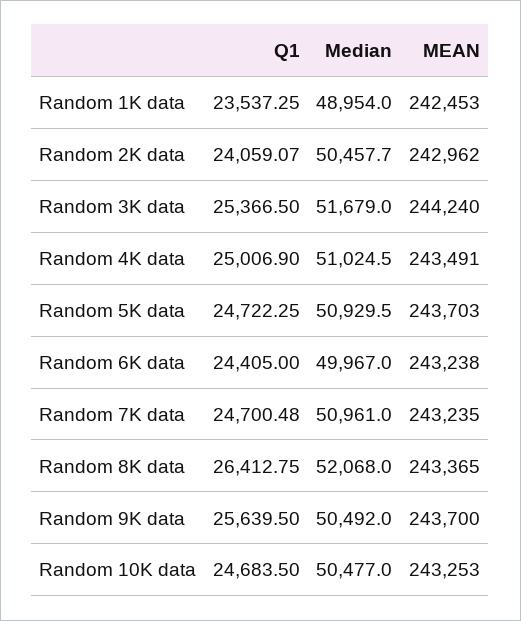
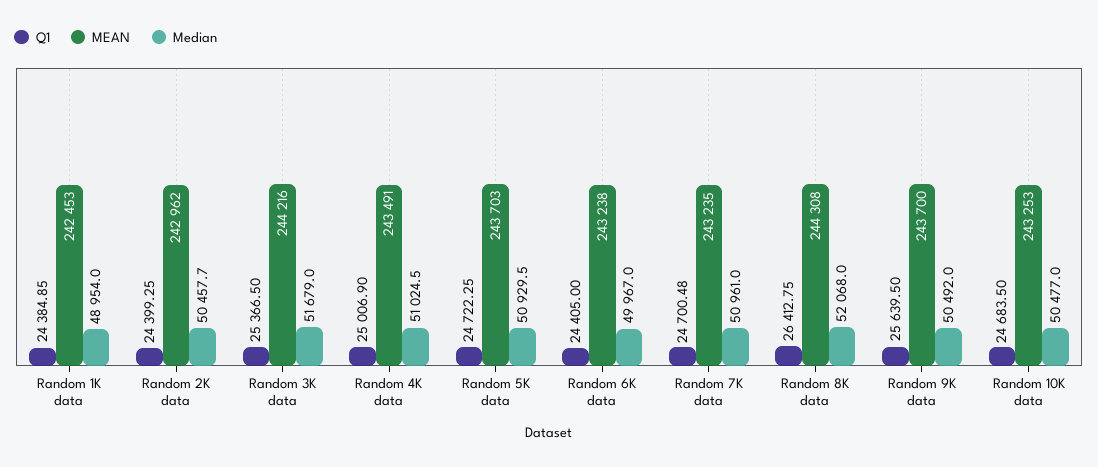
  {
    "Q1": {
-     "Random 1K data": 23537.25,
+     "Random 1K data": 24384.85,
-     "Random 2K data": 24059.07,
+     "Random 2K data": 24399.25,
      "Random 3K data": 25366.5,
      "Random 4K data": 25006.9,
      "Random 5K data": 24722.25,
      "Random 6K data": 24405,
      "Random 7K data": 24700.48,
      "Random 8K data": 26412.75,
      "Random 9K data": 25639.5,
      "Random 10K data": 24683.5
    },
    "Median": {
      "Random 1K data": 48954,
      "Random 2K data": 50457.7,
      "Random 3K data": 51679,
      "Random 4K data": 51024.5,
      "Random 5K data": 50929.5,
      "Random 6K data": 49967,
      "Random 7K data": 50961,
      "Random 8K data": 52068,
      "Random 9K data": 50492,
      "Random 10K data": 50477
    },
    "MEAN": {
      "Random 1K data": 242453,
      "Random 2K data": 242962,
-     "Random 3K data": 244240,
+     "Random 3K data": 244216,
      "Random 4K data": 243491,
      "Random 5K data": 243703,
      "Random 6K data": 243238,
      "Random 7K data": 243235,
-     "Random 8K data": 243365,
+     "Random 8K data": 244308,
      "Random 9K data": 243700,
      "Random 10K data": 243253
    }
  }

